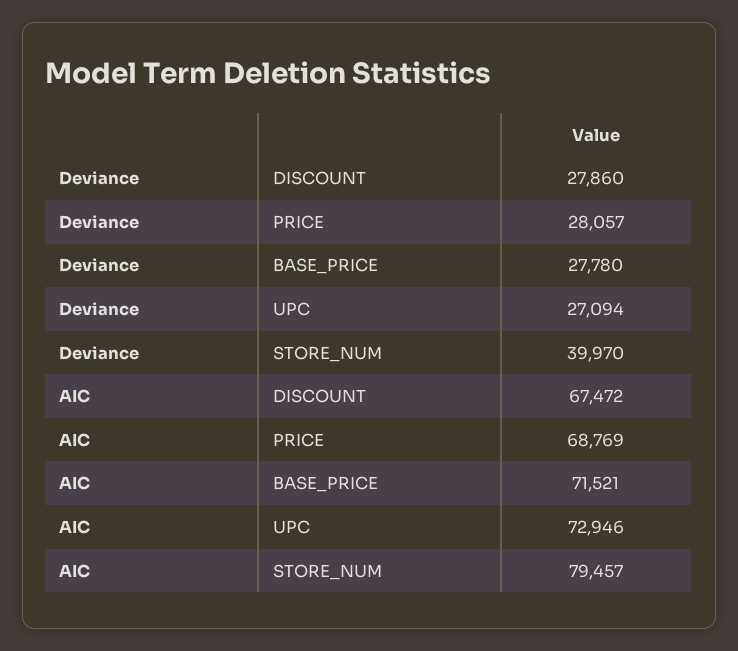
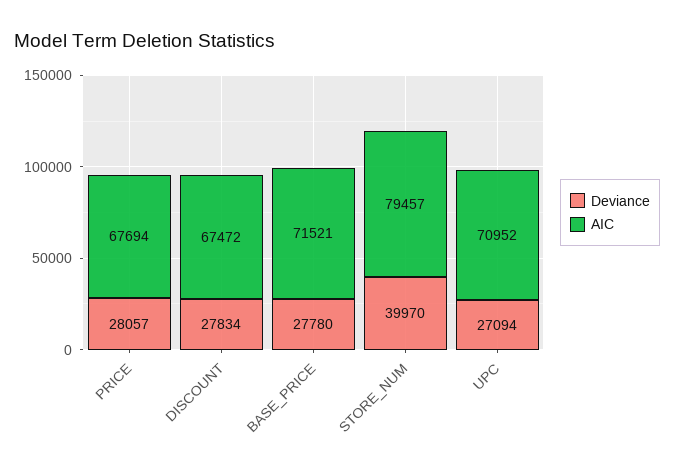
  {
    "Deviance": {
-     "DISCOUNT": 27860,
+     "DISCOUNT": 27834,
      "PRICE": 28057,
      "BASE_PRICE": 27780,
      "UPC": 27094,
      "STORE_NUM": 39970
    },
    "AIC": {
      "DISCOUNT": 67472,
-     "PRICE": 68769,
+     "PRICE": 67694,
      "BASE_PRICE": 71521,
-     "UPC": 72946,
+     "UPC": 70952,
      "STORE_NUM": 79457
    }
  }

